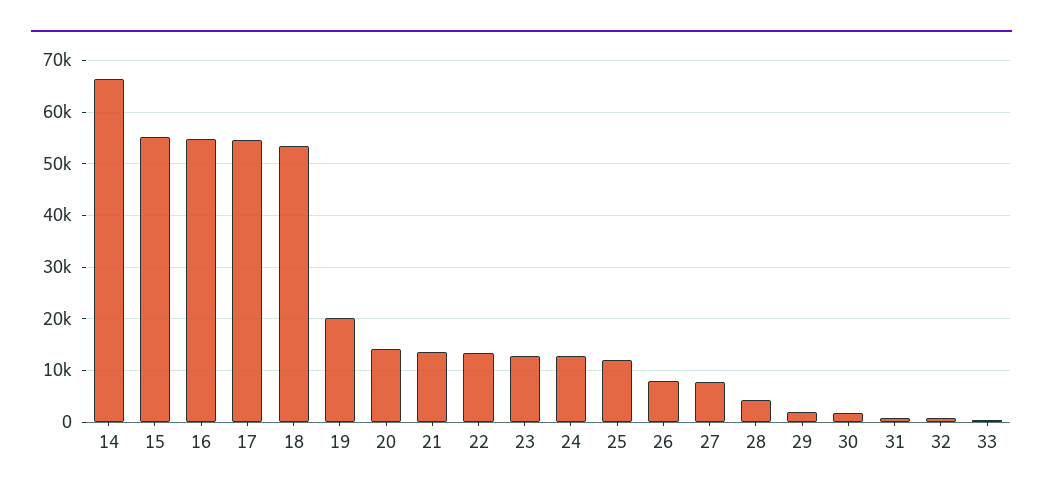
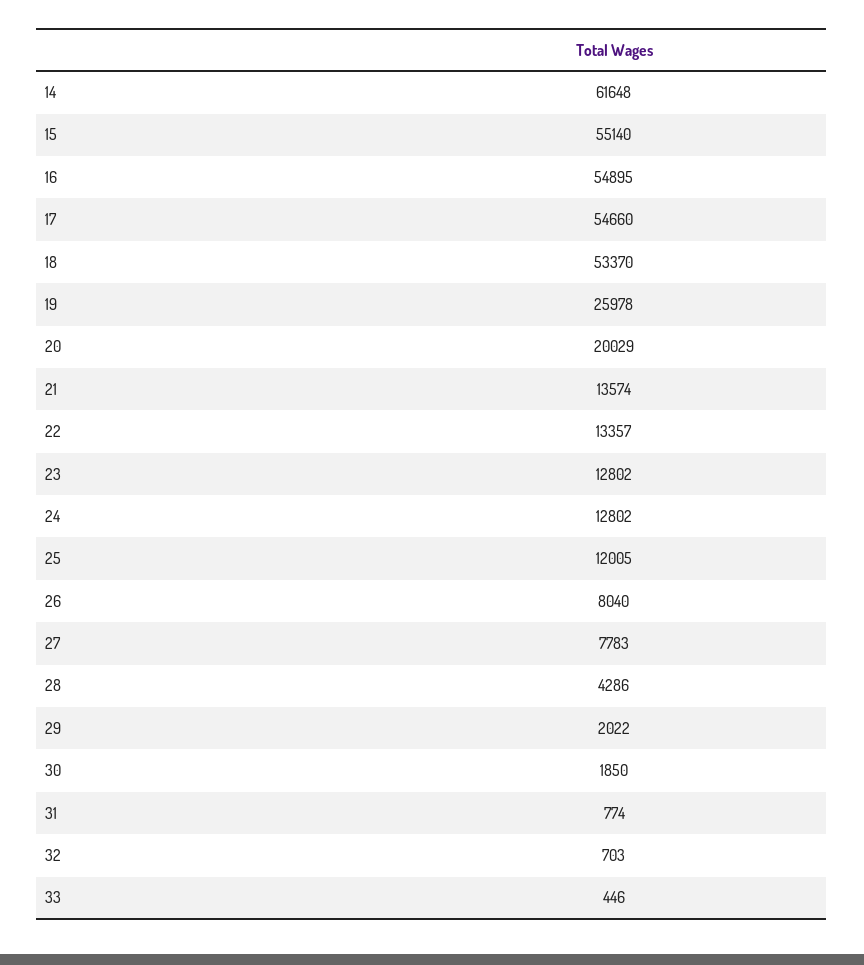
  {
-   "14": 66000,
+   "14": 61648,
    "15": 55140,
    "16": 54895,
    "17": 54660,
    "18": 53370,
-   "19": 20000,
+   "19": 25978,
-   "20": 14000,
+   "20": 20029,
    "21": 13574,
    "22": 13357,
    "23": 12802,
    "24": 12802,
    "25": 12005,
    "26": 8040,
    "27": 7783,
    "28": 4286,
    "29": 2022,
    "30": 1850,
    "31": 774,
    "32": 703,
    "33": 446
  }

